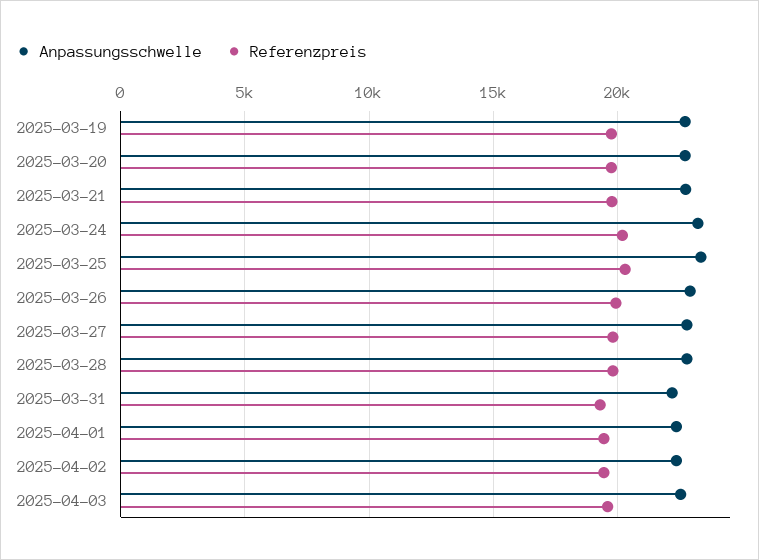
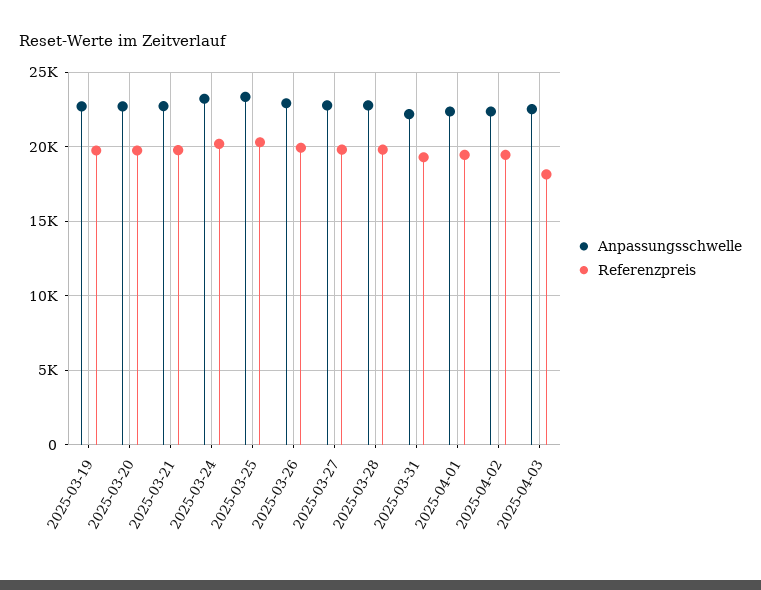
  {
    "Anpassungsschwelle": {
      "2025-03-19": 22500,
      "2025-03-20": 22500,
      "2025-03-21": 22500,
      "2025-03-24": 23000,
      "2025-03-25": 23500,
      "2025-03-26": 23000,
      "2025-03-27": 23000,
      "2025-03-28": 23000,
      "2025-03-31": 22000,
      "2025-04-01": 22500,
      "2025-04-02": 22500,
      "2025-04-03": 22500
    },
    "Referenzpreis": {
      "2025-03-19": 19500,
      "2025-03-20": 19500,
      "2025-03-21": 20000,
      "2025-03-24": 20000,
      "2025-03-25": 20500,
      "2025-03-26": 20000,
      "2025-03-27": 20000,
      "2025-03-28": 20000,
      "2025-03-31": 19500,
      "2025-04-01": 19500,
      "2025-04-02": 19500,
-     "2025-04-03": 19500
+     "2025-04-03": 18000
    }
  }

